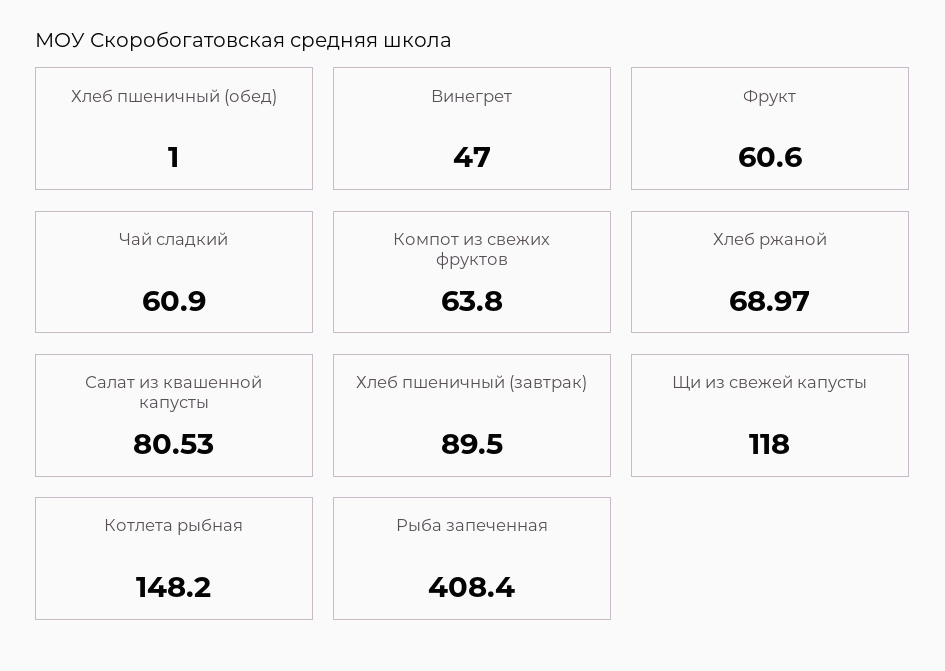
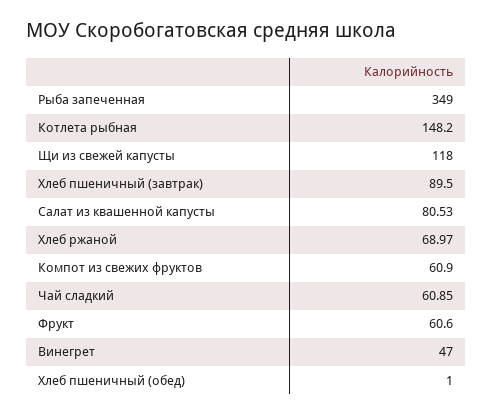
  {
    "Хлеб пшеничный (обед)": 1,
    "Винегрет": 47,
    "Фрукт": 60.6,
-   "Чай сладкий": 60.9,
+   "Чай сладкий": 60.85,
-   "Компот из свежих фруктов": 63.8,
+   "Компот из свежих фруктов": 60.9,
    "Хлеб ржаной": 68.97,
    "Салат из квашенной капусты": 80.53,
    "Хлеб пшеничный (завтрак)": 89.5,
    "Щи из свежей капусты": 118,
    "Котлета рыбная": 148.2,
-   "Рыба запеченная": 408.4
+   "Рыба запеченная": 349
  }

